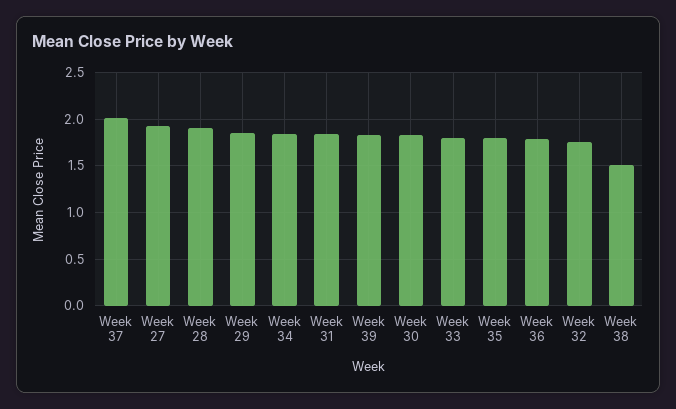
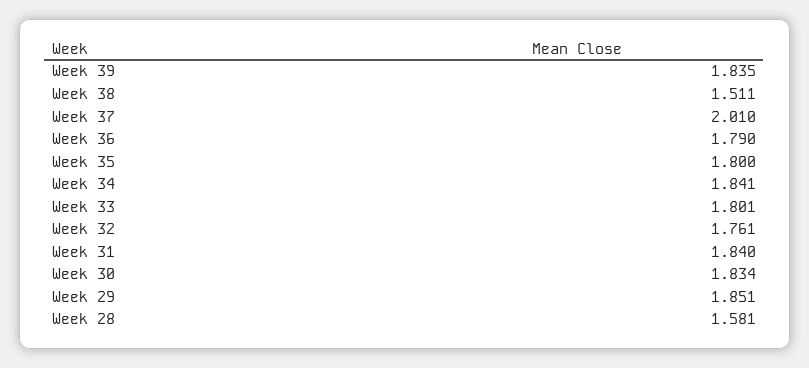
  {
    "Week 37": 2.01,
-   "Week 27": 1.9,
-   "Week 28": 1.9,
+   "Week 28": 1.581,
    "Week 29": 1.851,
    "Week 34": 1.841,
    "Week 31": 1.84,
    "Week 39": 1.835,
    "Week 30": 1.834,
    "Week 33": 1.801,
    "Week 35": 1.8,
    "Week 36": 1.79,
    "Week 32": 1.761,
    "Week 38": 1.511
  }

